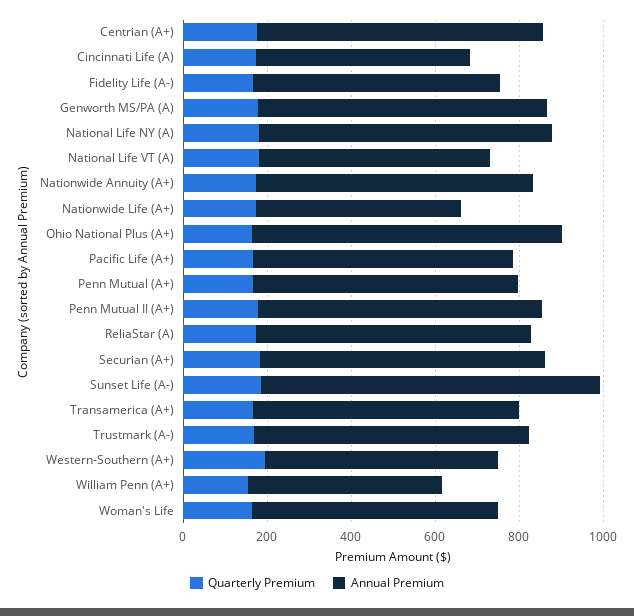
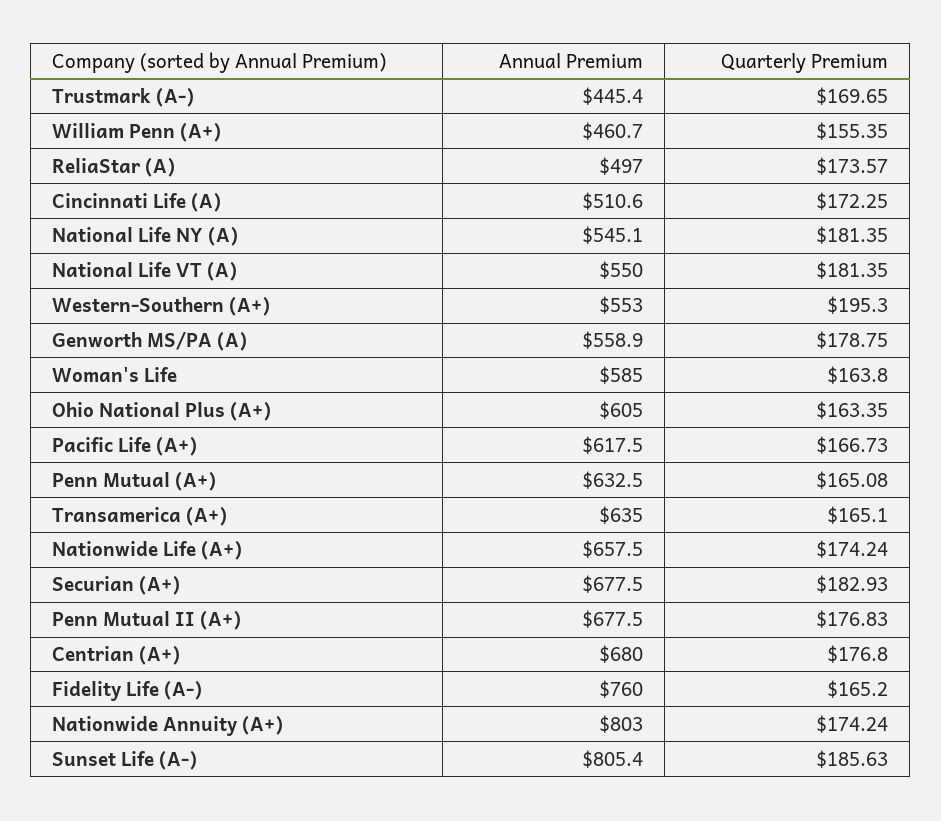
  {
    "Quarterly Premium": {
      "Centrian (A+)": 176.8,
      "Cincinnati Life (A)": 172.25,
      "Fidelity Life (A-)": 165.2,
      "Genworth MS/PA (A)": 178.75,
      "National Life NY (A)": 181.35,
      "National Life VT (A)": 181.35,
      "Nationwide Annuity (A+)": 174.24,
      "Nationwide Life (A+)": 174.24,
      "Ohio National Plus (A+)": 163.35,
      "Pacific Life (A+)": 166.73,
      "Penn Mutual (A+)": 165.08,
      "Penn Mutual II (A+)": 176.83,
      "ReliaStar (A)": 173.57,
      "Securian (A+)": 182.93,
      "Sunset Life (A-)": 185.63,
      "Transamerica (A+)": 165.1,
      "Trustmark (A-)": 169.65,
      "Western-Southern (A+)": 195.3,
      "William Penn (A+)": 155.35,
      "Woman's Life": 163.8
    },
    "Annual Premium": {
      "Centrian (A+)": 680,
      "Cincinnati Life (A)": 510.6,
-     "Fidelity Life (A-)": 600,
+     "Fidelity Life (A-)": 760,
-     "Genworth MS/PA (A)": 700,
+     "Genworth MS/PA (A)": 558.9,
-     "National Life NY (A)": 700,
+     "National Life NY (A)": 545.1,
      "National Life VT (A)": 550,
-     "Nationwide Annuity (A+)": 650,
+     "Nationwide Annuity (A+)": 803,
-     "Nationwide Life (A+)": 500,
+     "Nationwide Life (A+)": 657.5,
-     "Ohio National Plus (A+)": 750,
+     "Ohio National Plus (A+)": 605,
      "Pacific Life (A+)": 617.5,
      "Penn Mutual (A+)": 632.5,
      "Penn Mutual II (A+)": 677.5,
-     "ReliaStar (A)": 650,
+     "ReliaStar (A)": 497,
      "Securian (A+)": 677.5,
      "Sunset Life (A-)": 805.4,
      "Transamerica (A+)": 635,
-     "Trustmark (A-)": 650,
+     "Trustmark (A-)": 445.4,
      "Western-Southern (A+)": 553,
      "William Penn (A+)": 460.7,
      "Woman's Life": 585
    }
  }

